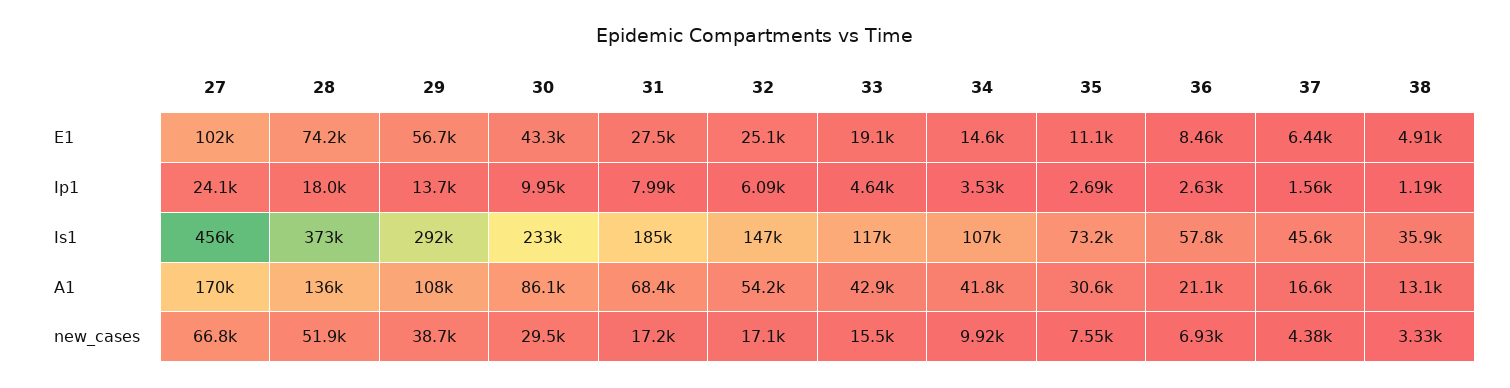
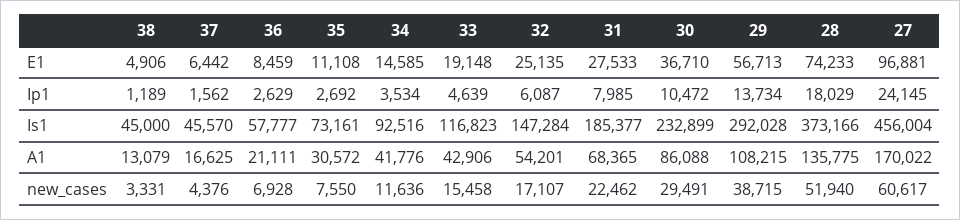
  {
    "27": {
-     "E1": 102000,
+     "E1": 96881,
      "Ip1": 24145,
      "Is1": 456004,
      "A1": 170022,
-     "new_cases": 66800
+     "new_cases": 60617
    },
    "28": {
      "E1": 74233,
      "Ip1": 18029,
      "Is1": 373166,
      "A1": 135775,
      "new_cases": 51940
    },
    "29": {
      "E1": 56713,
      "Ip1": 13734,
      "Is1": 292028,
      "A1": 108215,
      "new_cases": 38715
    },
    "30": {
-     "E1": 43300,
+     "E1": 36710,
-     "Ip1": 9950,
+     "Ip1": 10472,
      "Is1": 232899,
      "A1": 86088,
      "new_cases": 29491
    },
    "31": {
      "E1": 27533,
      "Ip1": 7985,
      "Is1": 185377,
      "A1": 68365,
-     "new_cases": 17200
+     "new_cases": 22462
    },
    "32": {
      "E1": 25135,
      "Ip1": 6087,
      "Is1": 147284,
      "A1": 54201,
      "new_cases": 17107
    },
    "33": {
      "E1": 19148,
      "Ip1": 4639,
      "Is1": 116823,
      "A1": 42906,
      "new_cases": 15458
    },
    "34": {
      "E1": 14585,
      "Ip1": 3534,
-     "Is1": 107000,
+     "Is1": 92516,
      "A1": 41776,
-     "new_cases": 9920
+     "new_cases": 11636
    },
    "35": {
      "E1": 11108,
      "Ip1": 2692,
      "Is1": 73161,
      "A1": 30572,
      "new_cases": 7550
    },
    "36": {
      "E1": 8459,
      "Ip1": 2629,
      "Is1": 57777,
      "A1": 21111,
      "new_cases": 6928
    },
    "37": {
      "E1": 6442,
      "Ip1": 1562,
      "Is1": 45570,
      "A1": 16625,
      "new_cases": 4376
    },
    "38": {
      "E1": 4906,
      "Ip1": 1189,
-     "Is1": 35900,
+     "Is1": 45000,
      "A1": 13079,
      "new_cases": 3331
    }
  }

